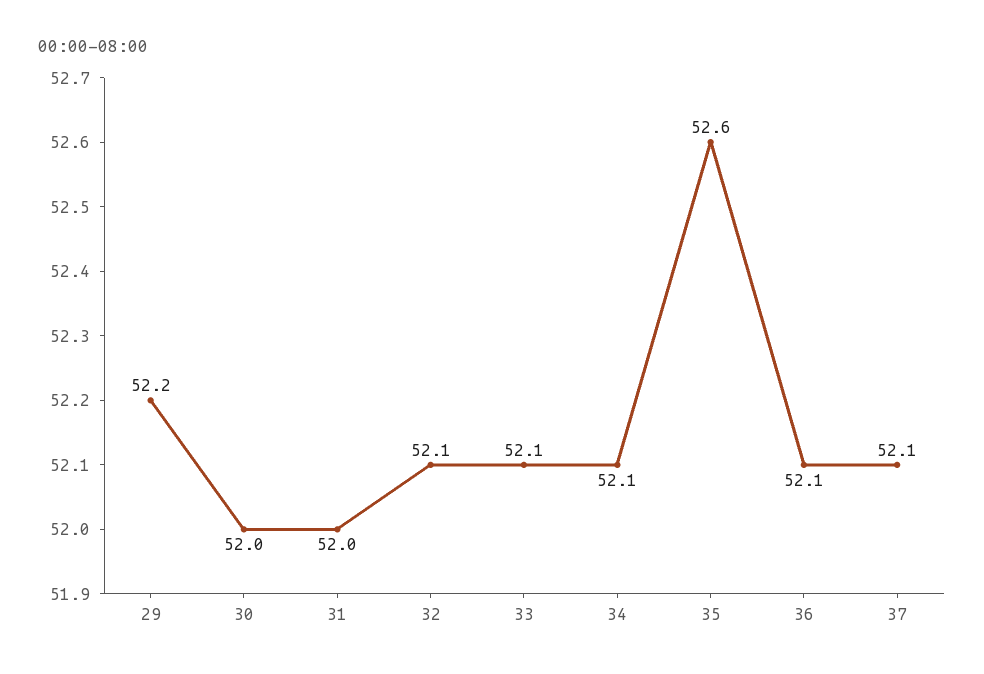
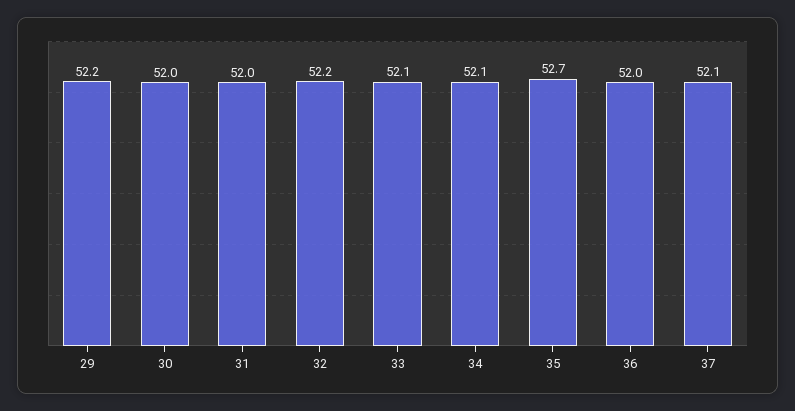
  {
    "29": 52.2,
    "30": 52,
    "31": 52,
-   "32": 52.1,
+   "32": 52.2,
    "33": 52.1,
    "34": 52.1,
-   "35": 52.6,
+   "35": 52.7,
-   "36": 52.1,
+   "36": 52,
    "37": 52.1
  }

